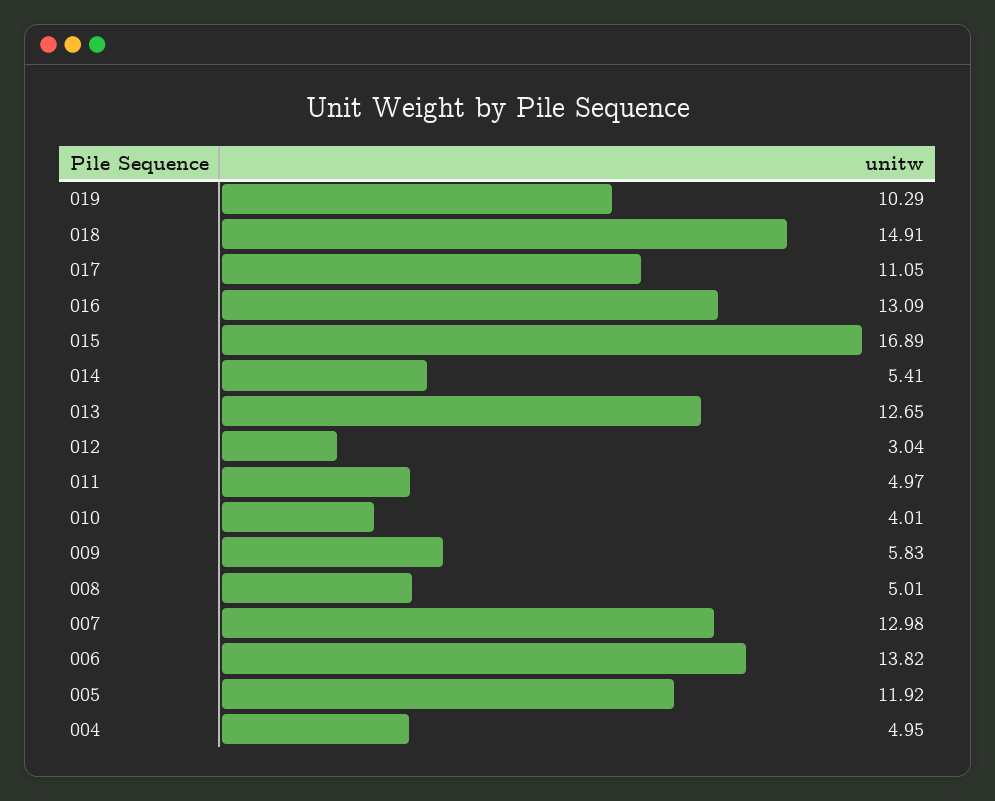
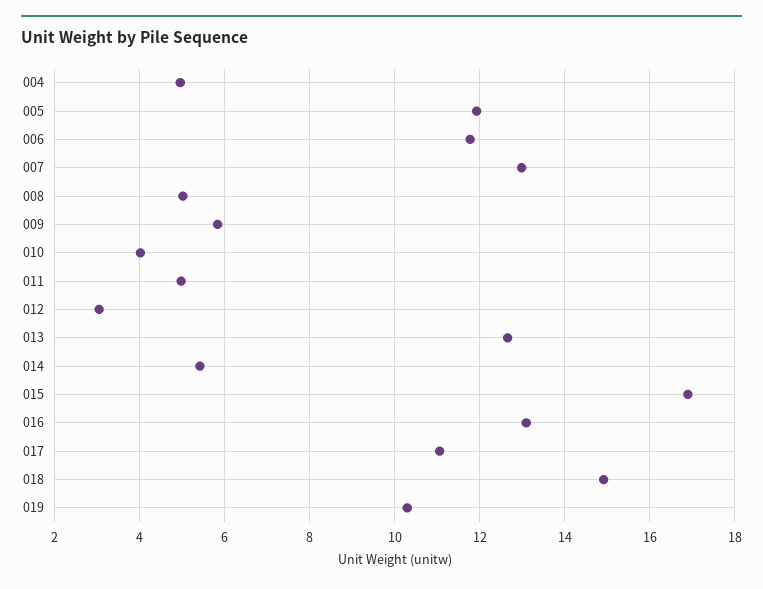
  {
    "019": 10.29,
    "018": 14.91,
    "017": 11.05,
    "016": 13.09,
    "015": 16.89,
    "014": 5.41,
    "013": 12.65,
    "012": 3.04,
    "011": 4.97,
    "010": 4.01,
    "009": 5.83,
    "008": 5.01,
    "007": 12.98,
-   "006": 13.82,
+   "006": 11.8,
    "005": 11.92,
    "004": 4.95
  }

